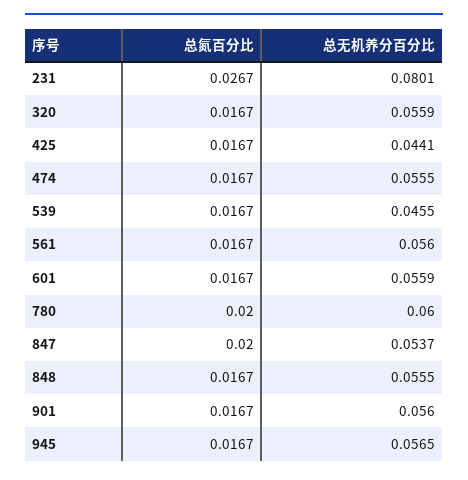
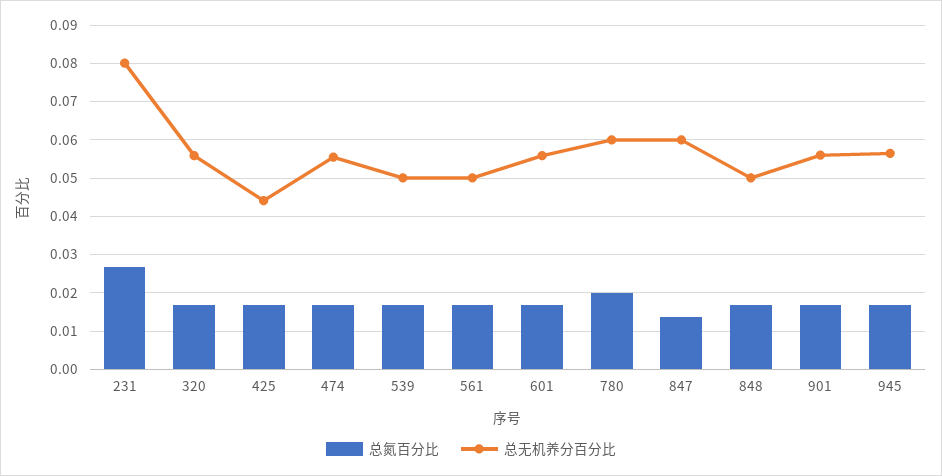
  {
    "总氮百分比": {
      "231": 0.0267,
      "320": 0.0167,
      "425": 0.0167,
      "474": 0.0167,
      "539": 0.0167,
      "561": 0.0167,
      "601": 0.0167,
      "780": 0.02,
-     "847": 0.02,
+     "847": 0.014,
      "848": 0.0167,
      "901": 0.0167,
      "945": 0.0167
    },
    "总无机养分百分比": {
      "231": 0.0801,
      "320": 0.0559,
      "425": 0.0441,
      "474": 0.0555,
-     "539": 0.0455,
+     "539": 0.05,
-     "561": 0.056,
+     "561": 0.05,
      "601": 0.0559,
      "780": 0.06,
-     "847": 0.0537,
+     "847": 0.06,
-     "848": 0.0555,
+     "848": 0.05,
      "901": 0.056,
      "945": 0.0565
    }
  }

